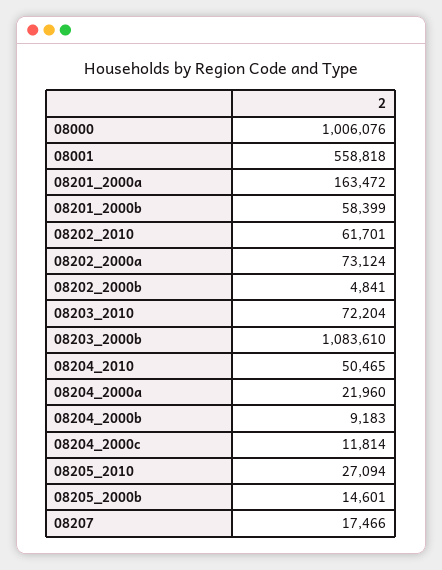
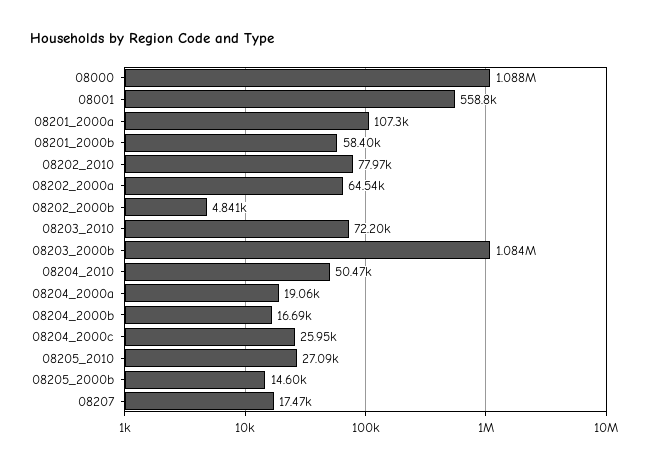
  {
-   "08000": 1006076,
+   "08000": 1088000,
    "08001": 558818,
-   "08201_2000a": 163472,
+   "08201_2000a": 107300,
    "08201_2000b": 58399,
-   "08202_2010": 61701,
+   "08202_2010": 77970,
-   "08202_2000a": 73124,
+   "08202_2000a": 64540,
    "08202_2000b": 4841,
    "08203_2010": 72204,
    "08203_2000b": 1083610,
    "08204_2010": 50465,
-   "08204_2000a": 21960,
+   "08204_2000a": 19060,
-   "08204_2000b": 9183,
+   "08204_2000b": 16690,
-   "08204_2000c": 11814,
+   "08204_2000c": 25950,
    "08205_2010": 27094,
    "08205_2000b": 14601,
    "08207": 17466
  }

